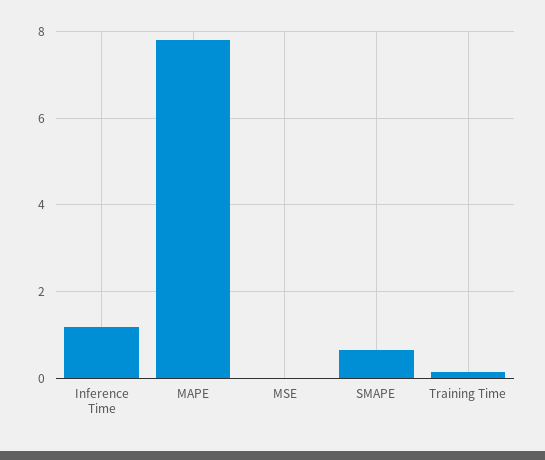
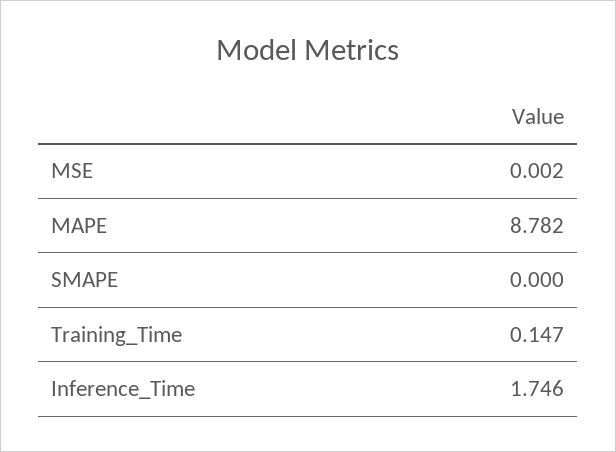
  {
-   "Inference Time": 1.2,
+   "Inference Time": 1.746,
-   "MAPE": 7.8,
+   "MAPE": 8.782,
    "MSE": 0.002,
-   "SMAPE": 0.6,
+   "SMAPE": 0,
    "Training Time": 0.147
  }

